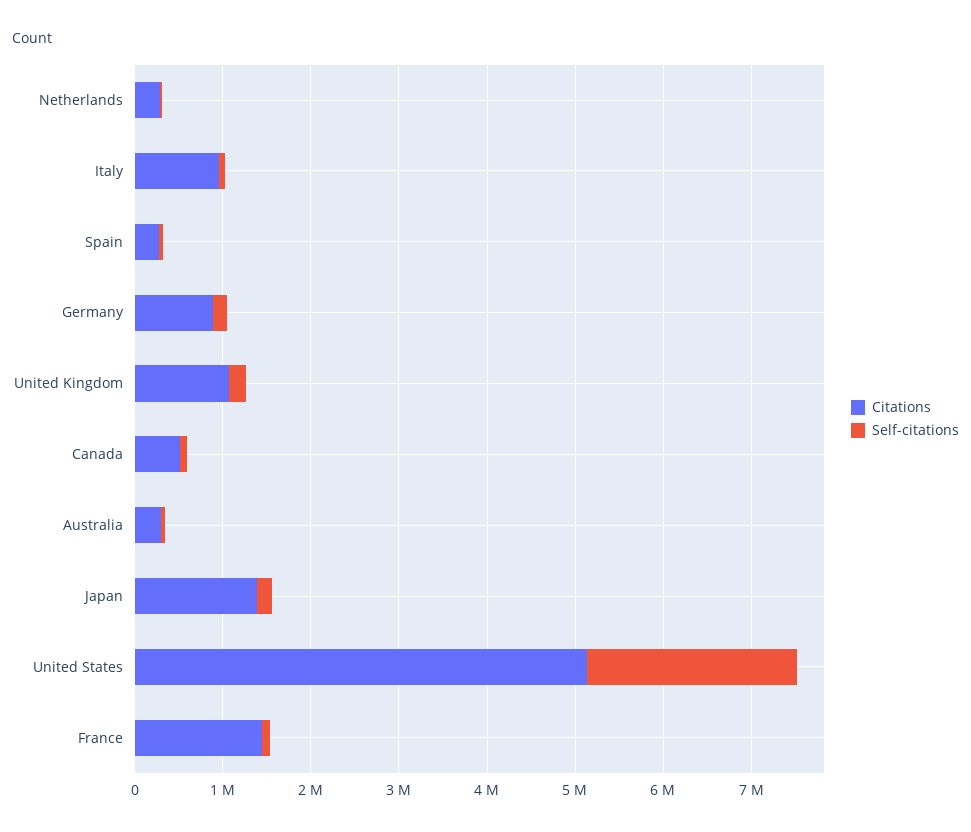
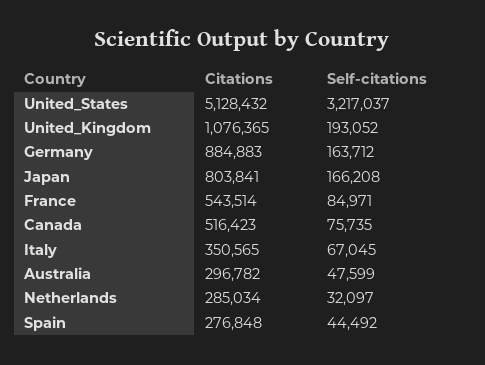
  {
    "Citations": {
      "Netherlands": 285034,
-     "Italy": 1000000,
+     "Italy": 350565,
      "Spain": 276848,
      "Germany": 884883,
      "United Kingdom": 1076365,
      "Canada": 516423,
      "Australia": 296782,
-     "Japan": 1400000,
+     "Japan": 803841,
      "United States": 5128432,
-     "France": 1400000
+     "France": 543514
    },
    "Self-citations": {
      "Netherlands": 32097,
      "Italy": 67045,
      "Spain": 44492,
      "Germany": 163712,
      "United Kingdom": 193052,
      "Canada": 75735,
      "Australia": 47599,
      "Japan": 166208,
-     "United States": 2400000,
+     "United States": 3217037,
      "France": 84971
    }
  }

